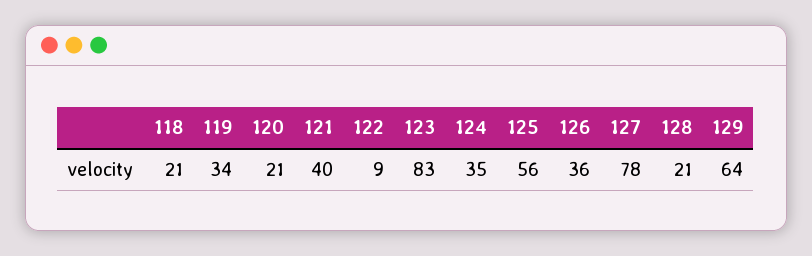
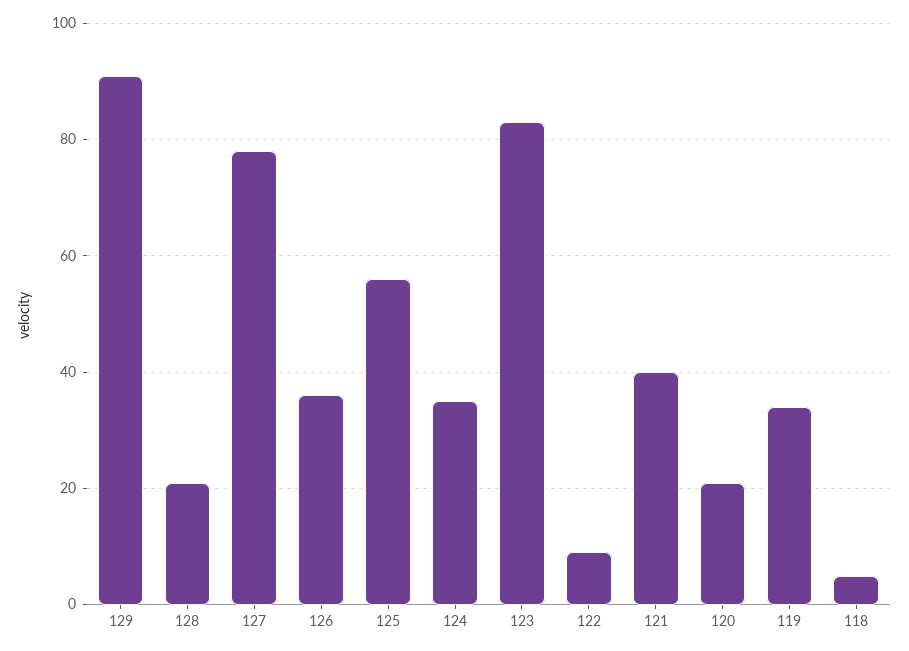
  {
-   "118": 21,
+   "118": 5,
    "119": 34,
    "120": 21,
    "121": 40,
    "122": 9,
    "123": 83,
    "124": 35,
    "125": 56,
    "126": 36,
    "127": 78,
    "128": 21,
-   "129": 64
+   "129": 90
  }

